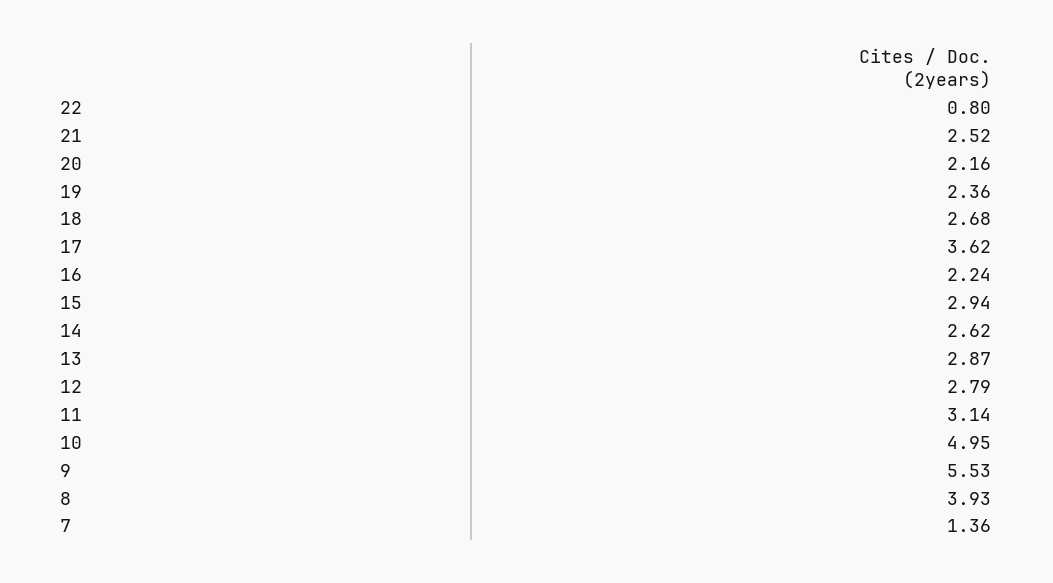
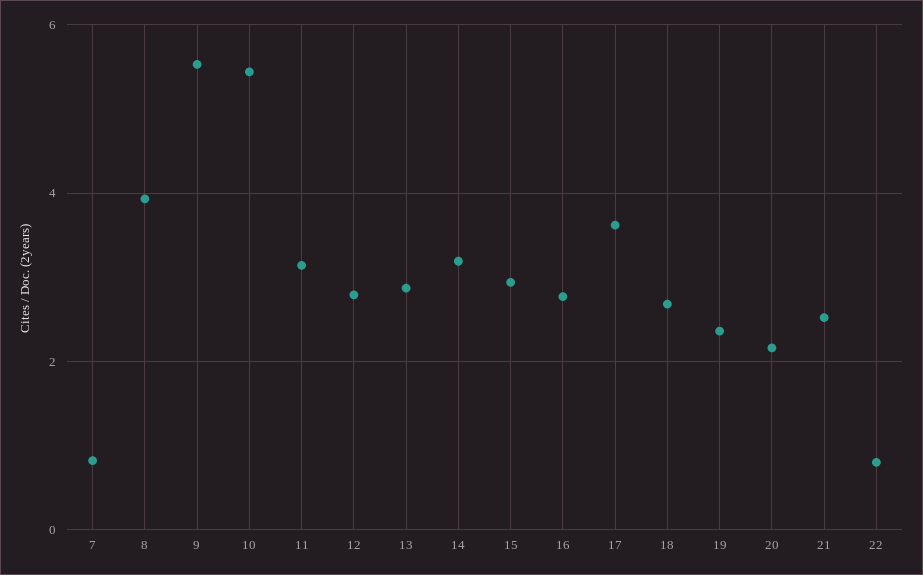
  {
    "22": 0.8,
    "21": 2.52,
    "20": 2.16,
    "19": 2.36,
    "18": 2.68,
    "17": 3.62,
-   "16": 2.24,
+   "16": 2.8,
    "15": 2.94,
-   "14": 2.62,
+   "14": 3.2,
    "13": 2.87,
    "12": 2.79,
    "11": 3.14,
-   "10": 4.95,
+   "10": 5.4,
    "9": 5.53,
    "8": 3.93,
-   "7": 1.36
+   "7": 0.8
  }

